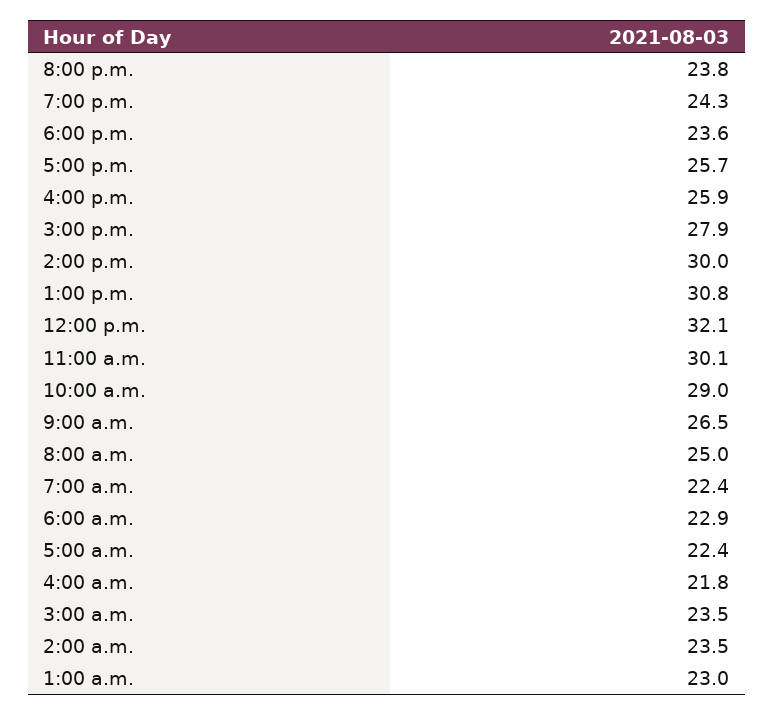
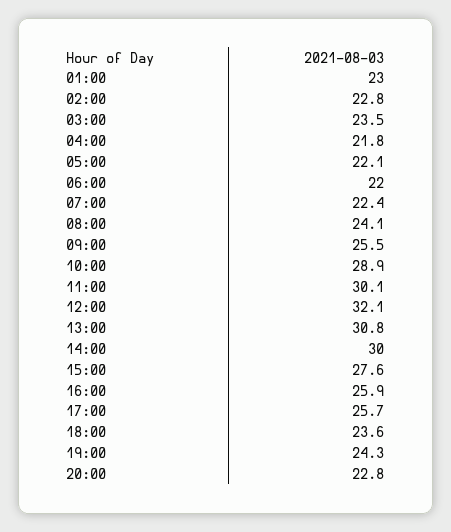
  {
-   "8:00 p.m.": 23.8,
+   "8:00 p.m.": 22.8,
    "7:00 p.m.": 24.3,
    "6:00 p.m.": 23.6,
    "5:00 p.m.": 25.7,
    "4:00 p.m.": 25.9,
-   "3:00 p.m.": 27.9,
+   "3:00 p.m.": 27.6,
    "2:00 p.m.": 30,
    "1:00 p.m.": 30.8,
    "12:00 p.m.": 32.1,
    "11:00 a.m.": 30.1,
-   "10:00 a.m.": 29,
+   "10:00 a.m.": 28.9,
-   "9:00 a.m.": 26.5,
+   "9:00 a.m.": 25.5,
-   "8:00 a.m.": 25,
+   "8:00 a.m.": 24.1,
    "7:00 a.m.": 22.4,
-   "6:00 a.m.": 22.9,
+   "6:00 a.m.": 22,
-   "5:00 a.m.": 22.4,
+   "5:00 a.m.": 22.1,
    "4:00 a.m.": 21.8,
    "3:00 a.m.": 23.5,
-   "2:00 a.m.": 23.5,
+   "2:00 a.m.": 22.8,
    "1:00 a.m.": 23
  }

